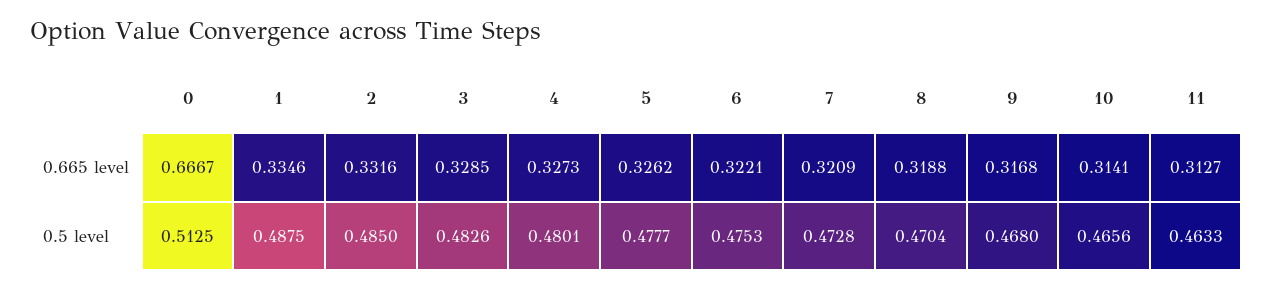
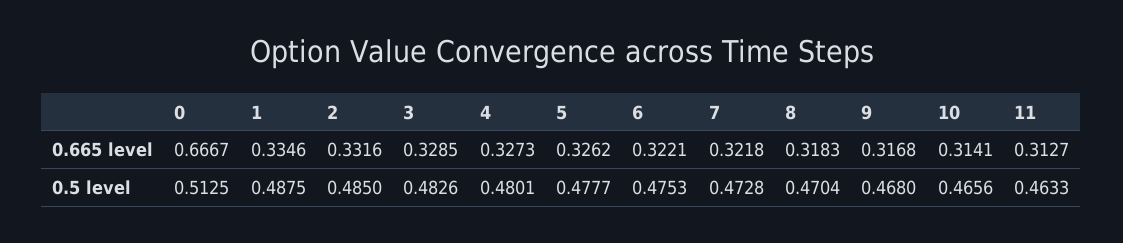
  {
    "0": {
      "0.665 level": 0.6667,
      "0.5 level": 0.5125
    },
    "1": {
      "0.665 level": 0.3346,
      "0.5 level": 0.4875
    },
    "2": {
      "0.665 level": 0.3316,
      "0.5 level": 0.485
    },
    "3": {
      "0.665 level": 0.3285,
      "0.5 level": 0.4826
    },
    "4": {
      "0.665 level": 0.3273,
      "0.5 level": 0.4801
    },
    "5": {
      "0.665 level": 0.3262,
      "0.5 level": 0.4777
    },
    "6": {
      "0.665 level": 0.3221,
      "0.5 level": 0.4753
    },
    "7": {
-     "0.665 level": 0.3209,
+     "0.665 level": 0.3218,
      "0.5 level": 0.4728
    },
    "8": {
-     "0.665 level": 0.3188,
+     "0.665 level": 0.3183,
      "0.5 level": 0.4704
    },
    "9": {
      "0.665 level": 0.3168,
      "0.5 level": 0.468
    },
    "10": {
      "0.665 level": 0.3141,
      "0.5 level": 0.4656
    },
    "11": {
      "0.665 level": 0.3127,
      "0.5 level": 0.4633
    }
  }

